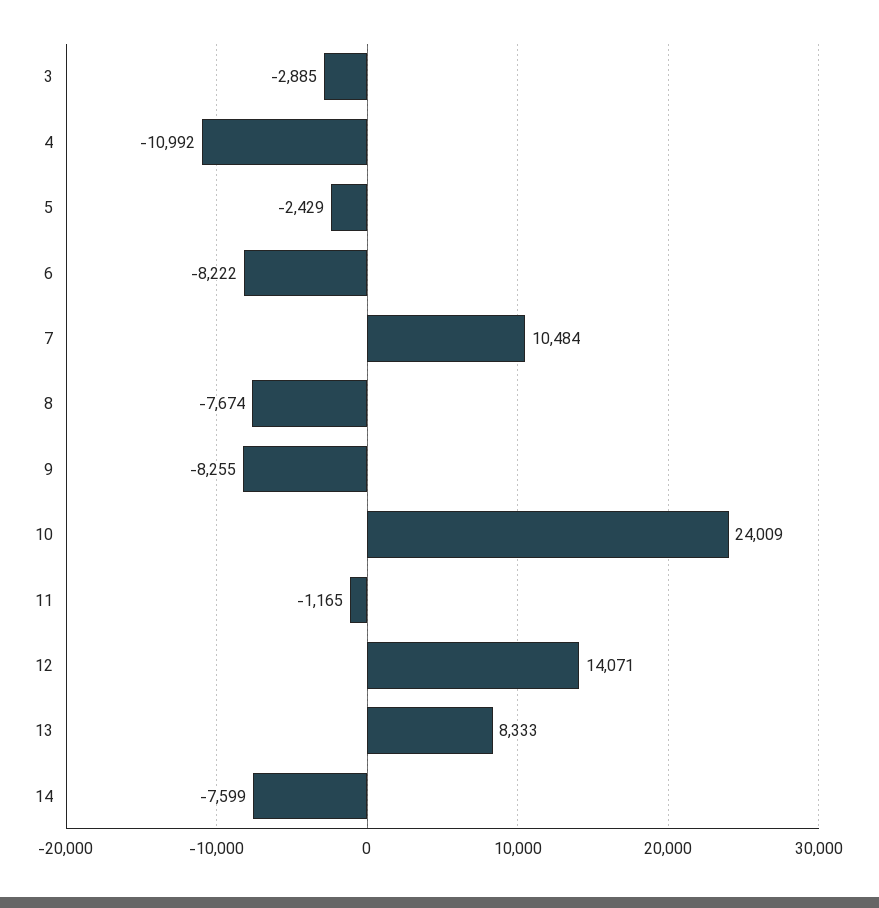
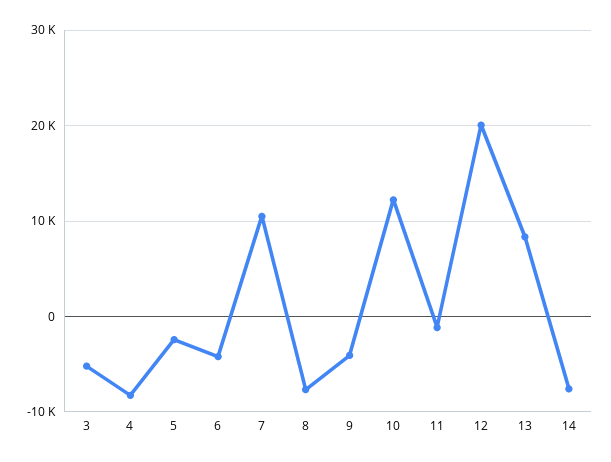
  {
-   "3": -2885,
+   "3": -5000,
-   "4": -10992,
+   "4": -8000,
    "5": -2429,
-   "6": -8222,
+   "6": -4000,
    "7": 10484,
    "8": -7674,
-   "9": -8255,
+   "9": -4000,
-   "10": 24009,
+   "10": 12000,
    "11": -1165,
-   "12": 14071,
+   "12": 20000,
    "13": 8333,
    "14": -7599
  }

